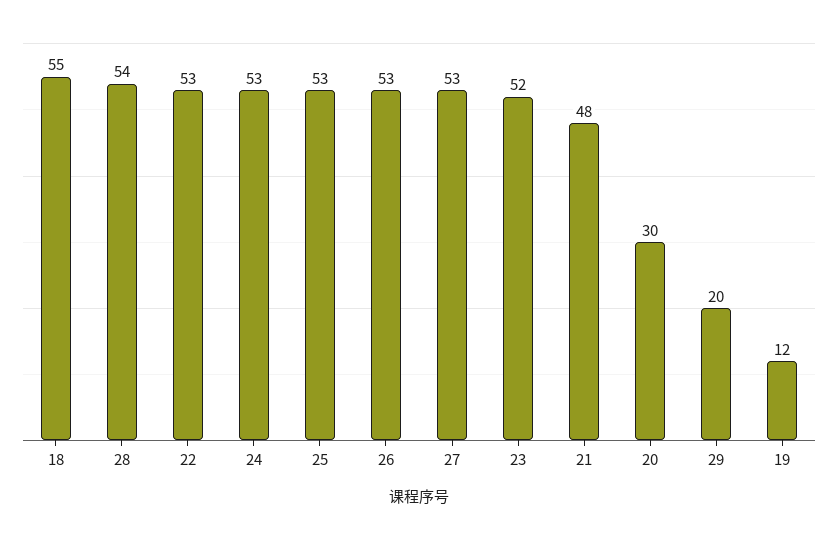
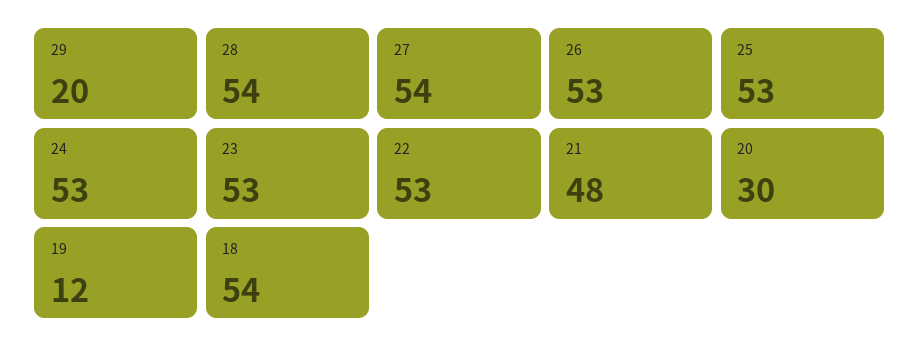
  {
-   "18": 55,
+   "18": 54,
    "28": 54,
    "22": 53,
    "24": 53,
    "25": 53,
    "26": 53,
-   "27": 53,
+   "27": 54,
-   "23": 52,
+   "23": 53,
    "21": 48,
    "20": 30,
    "29": 20,
    "19": 12
  }

